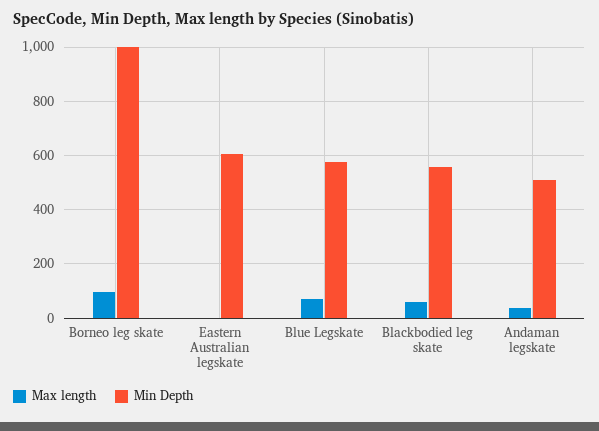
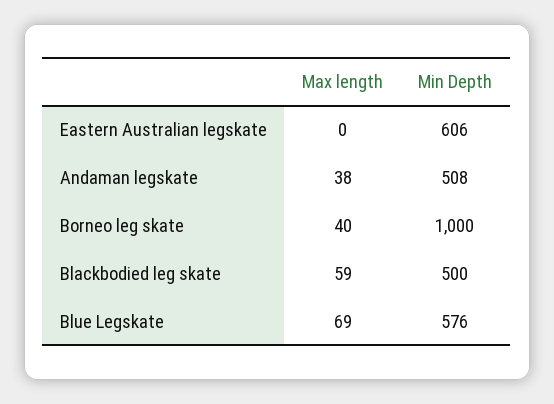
  {
    "Max length": {
-     "Borneo leg skate": 100,
+     "Borneo leg skate": 40,
      "Eastern Australian legskate": 0,
      "Blue Legskate": 69,
      "Blackbodied leg skate": 59,
      "Andaman legskate": 38
    },
    "Min Depth": {
      "Borneo leg skate": 1000,
      "Eastern Australian legskate": 606,
      "Blue Legskate": 576,
-     "Blackbodied leg skate": 550,
+     "Blackbodied leg skate": 500,
      "Andaman legskate": 508
    }
  }

